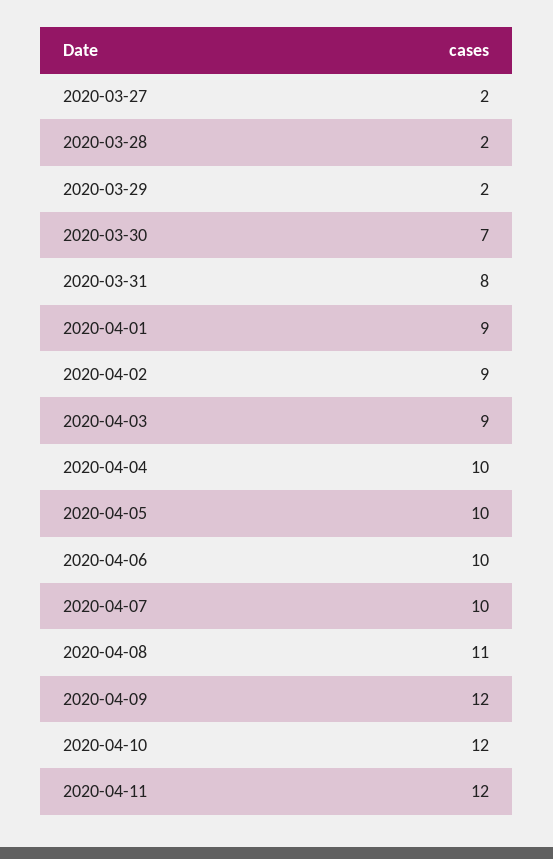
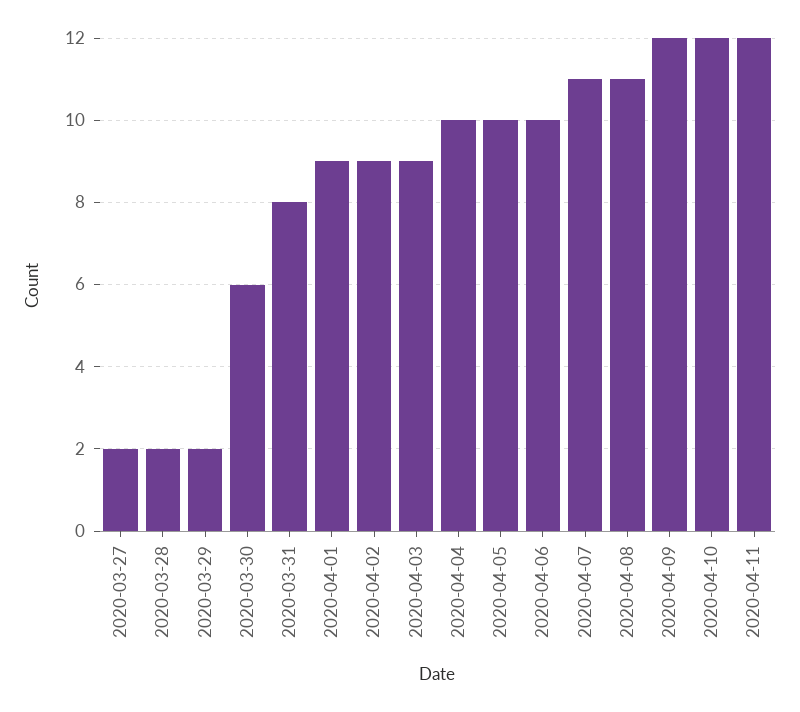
  {
    "2020-03-27": 2,
    "2020-03-28": 2,
    "2020-03-29": 2,
-   "2020-03-30": 7,
+   "2020-03-30": 6,
    "2020-03-31": 8,
    "2020-04-01": 9,
    "2020-04-02": 9,
    "2020-04-03": 9,
    "2020-04-04": 10,
    "2020-04-05": 10,
    "2020-04-06": 10,
-   "2020-04-07": 10,
+   "2020-04-07": 11,
    "2020-04-08": 11,
    "2020-04-09": 12,
    "2020-04-10": 12,
    "2020-04-11": 12
  }

